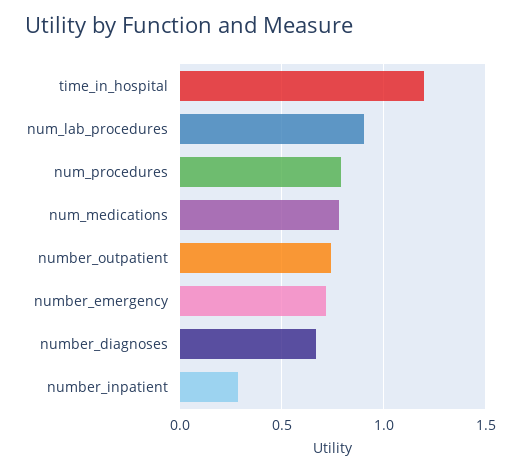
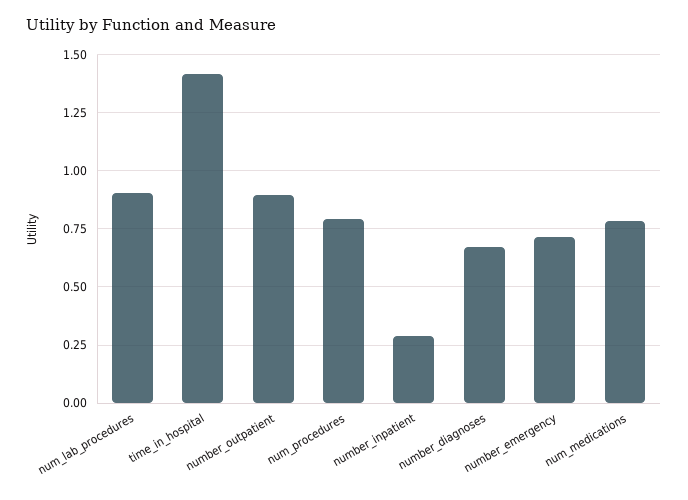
  {
-   "time_in_hospital": 1.2,
+   "time_in_hospital": 1.4,
    "num_lab_procedures": 0.9,
    "num_procedures": 0.8,
    "num_medications": 0.8,
-   "number_outpatient": 0.75,
+   "number_outpatient": 0.9,
    "number_emergency": 0.7,
    "number_diagnoses": 0.65,
    "number_inpatient": 0.3
  }

